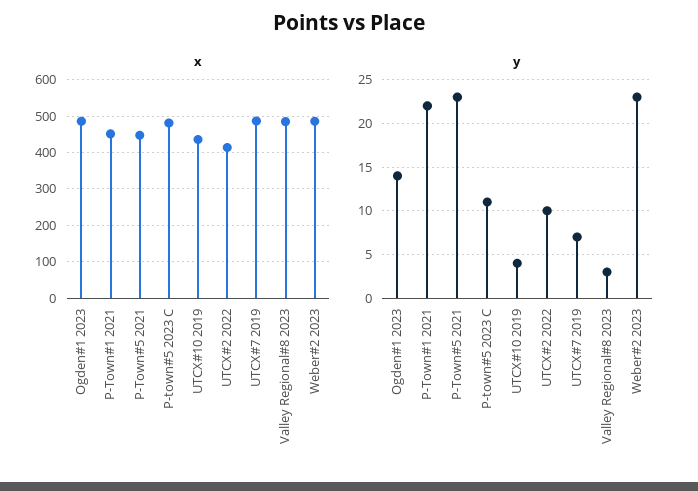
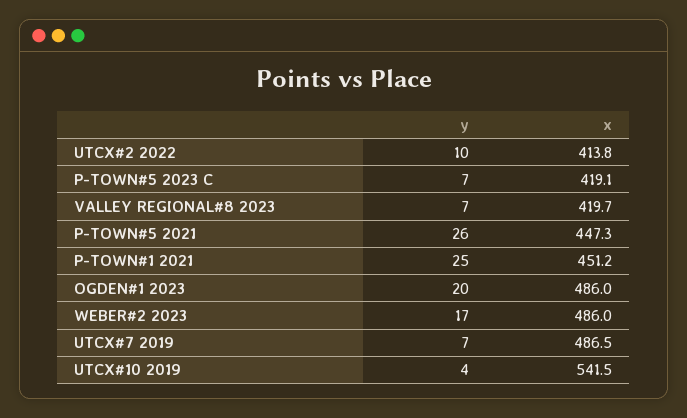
  {
    "x": {
      "Ogden#1 2023": 486,
      "P-Town#1 2021": 451.2,
      "P-Town#5 2021": 447.3,
-     "P-town#5 2023 C": 480,
+     "P-town#5 2023 C": 419.1,
-     "UTCX#10 2019": 440,
+     "UTCX#10 2019": 541.5,
      "UTCX#2 2022": 413.8,
      "UTCX#7 2019": 486.5,
-     "Valley Regional#8 2023": 480,
+     "Valley Regional#8 2023": 419.7,
      "Weber#2 2023": 486
    },
    "y": {
-     "Ogden#1 2023": 14,
+     "Ogden#1 2023": 20,
-     "P-Town#1 2021": 22,
+     "P-Town#1 2021": 25,
-     "P-Town#5 2021": 23,
+     "P-Town#5 2021": 26,
-     "P-town#5 2023 C": 11,
+     "P-town#5 2023 C": 7,
      "UTCX#10 2019": 4,
      "UTCX#2 2022": 10,
      "UTCX#7 2019": 7,
-     "Valley Regional#8 2023": 3,
+     "Valley Regional#8 2023": 7,
-     "Weber#2 2023": 23
+     "Weber#2 2023": 17
    }
  }

